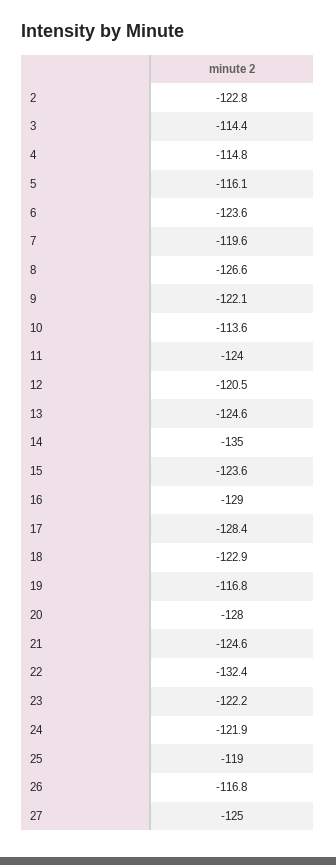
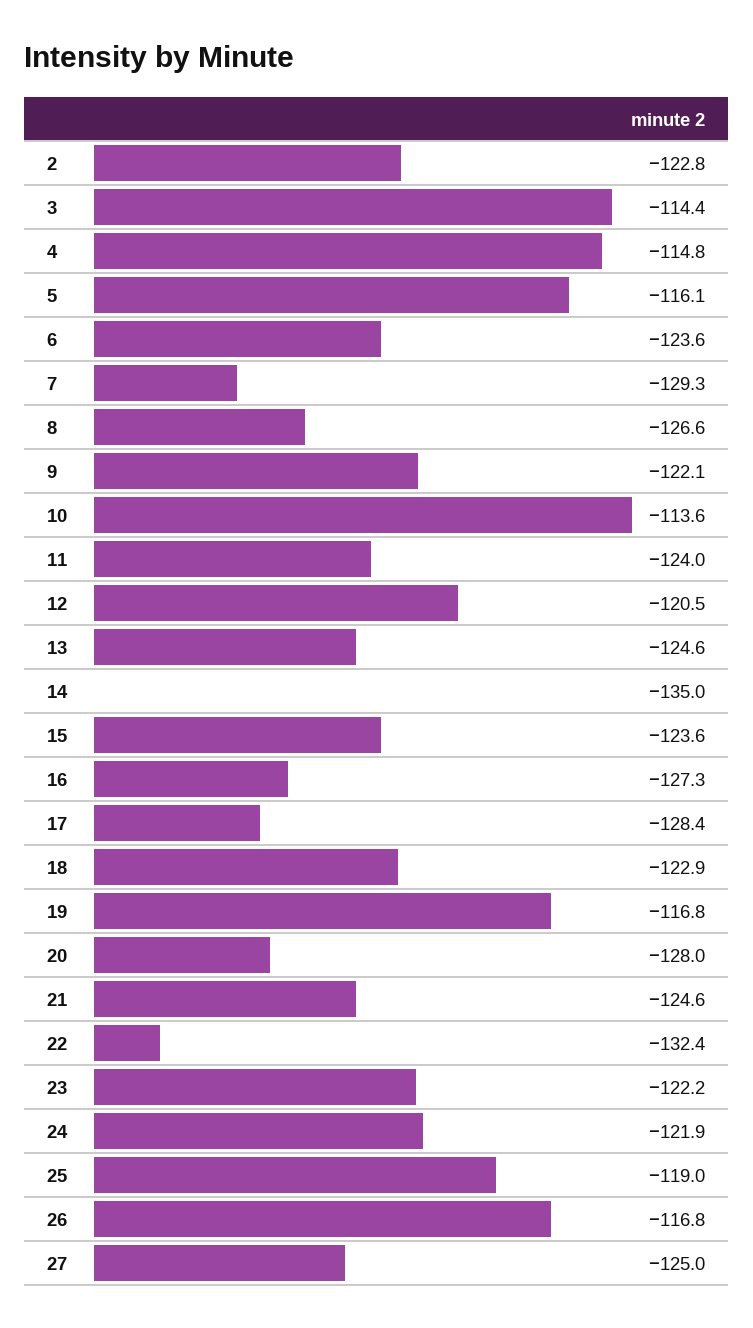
  {
    "2": -122.8,
    "3": -114.4,
    "4": -114.8,
    "5": -116.1,
    "6": -123.6,
-   "7": -119.6,
+   "7": -129.3,
    "8": -126.6,
    "9": -122.1,
    "10": -113.6,
    "11": -124,
    "12": -120.5,
    "13": -124.6,
    "14": -135,
    "15": -123.6,
-   "16": -129,
+   "16": -127.3,
    "17": -128.4,
    "18": -122.9,
    "19": -116.8,
    "20": -128,
    "21": -124.6,
    "22": -132.4,
    "23": -122.2,
    "24": -121.9,
    "25": -119,
    "26": -116.8,
    "27": -125
  }

